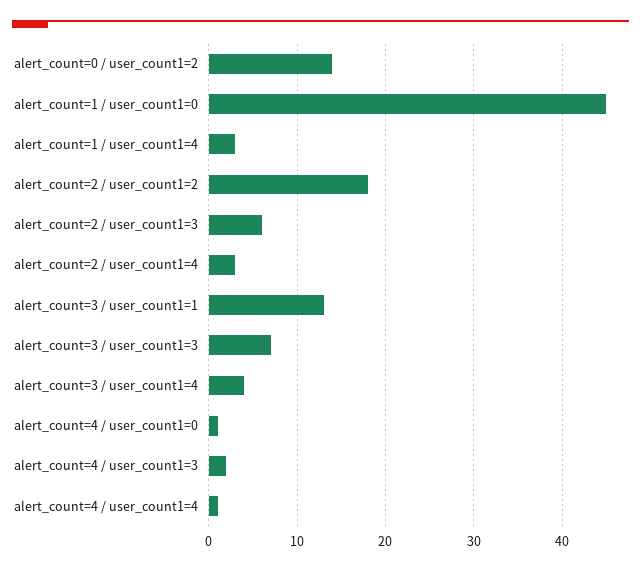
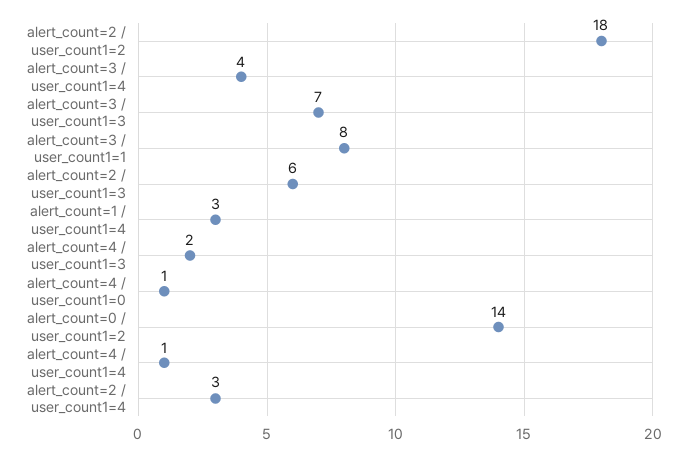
  {
    "alert_count=0 / user_count1=2": 14,
-   "alert_count=1 / user_count1=0": 45,
    "alert_count=1 / user_count1=4": 3,
    "alert_count=2 / user_count1=2": 18,
    "alert_count=2 / user_count1=3": 6,
    "alert_count=2 / user_count1=4": 3,
-   "alert_count=3 / user_count1=1": 13,
+   "alert_count=3 / user_count1=1": 8,
    "alert_count=3 / user_count1=3": 7,
    "alert_count=3 / user_count1=4": 4,
    "alert_count=4 / user_count1=0": 1,
    "alert_count=4 / user_count1=3": 2,
    "alert_count=4 / user_count1=4": 1
  }

